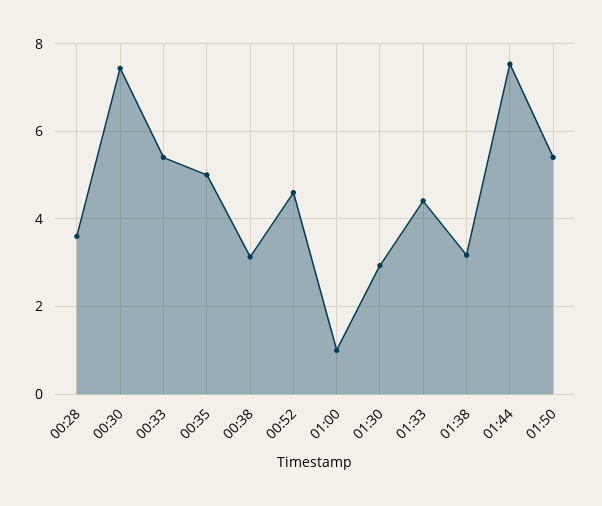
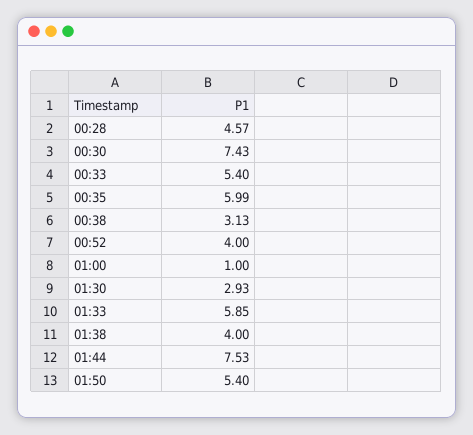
  {
-   "00:28": 3.6,
+   "00:28": 4.57,
    "00:30": 7.43,
    "00:33": 5.4,
-   "00:35": 5,
+   "00:35": 5.99,
    "00:38": 3.13,
-   "00:52": 4.6,
+   "00:52": 4,
    "01:00": 1,
    "01:30": 2.93,
-   "01:33": 4.4,
+   "01:33": 5.85,
-   "01:38": 3.2,
+   "01:38": 4,
    "01:44": 7.53,
    "01:50": 5.4
  }

